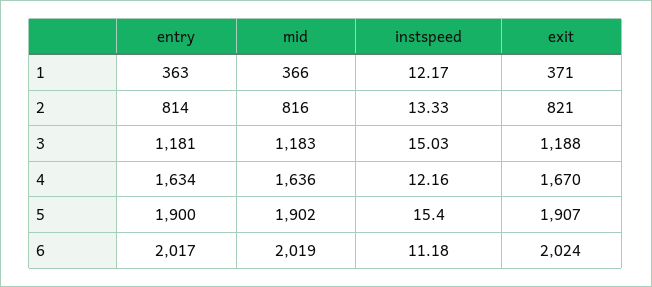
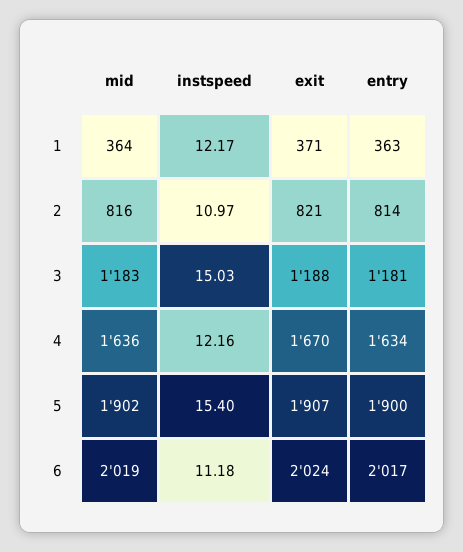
  {
    "entry": {
      "1": 363,
      "2": 814,
      "3": 1181,
      "4": 1634,
      "5": 1900,
      "6": 2017
    },
    "mid": {
-     "1": 366,
+     "1": 364,
      "2": 816,
      "3": 1183,
      "4": 1636,
      "5": 1902,
      "6": 2019
    },
    "instspeed": {
      "1": 12.17,
-     "2": 13.33,
+     "2": 10.97,
      "3": 15.03,
      "4": 12.16,
      "5": 15.4,
      "6": 11.18
    },
    "exit": {
      "1": 371,
      "2": 821,
      "3": 1188,
      "4": 1670,
      "5": 1907,
      "6": 2024
    }
  }

